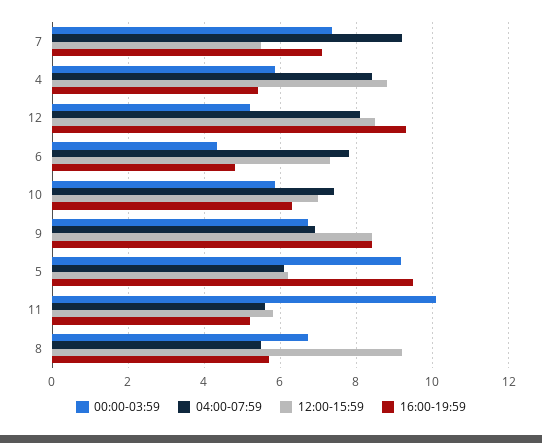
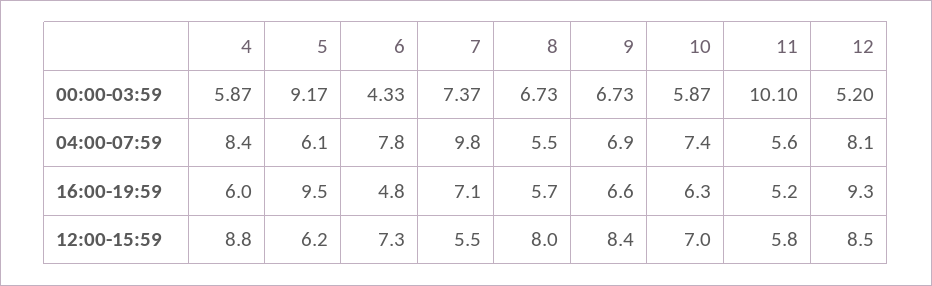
  {
    "00:00-03:59": {
      "7": 7.37,
      "4": 5.87,
      "12": 5.2,
      "6": 4.33,
      "10": 5.87,
      "9": 6.73,
      "5": 9.17,
      "11": 10.1,
      "8": 6.73
    },
    "04:00-07:59": {
-     "7": 9.2,
+     "7": 9.8,
      "4": 8.4,
      "12": 8.1,
      "6": 7.8,
      "10": 7.4,
      "9": 6.9,
      "5": 6.1,
      "11": 5.6,
      "8": 5.5
    },
    "12:00-15:59": {
      "7": 5.5,
      "4": 8.8,
      "12": 8.5,
      "6": 7.3,
      "10": 7,
      "9": 8.4,
      "5": 6.2,
      "11": 5.8,
-     "8": 9.2
+     "8": 8
    },
    "16:00-19:59": {
      "7": 7.1,
-     "4": 5.4,
+     "4": 6,
      "12": 9.3,
      "6": 4.8,
      "10": 6.3,
-     "9": 8.4,
+     "9": 6.6,
      "5": 9.5,
      "11": 5.2,
      "8": 5.7
    }
  }

